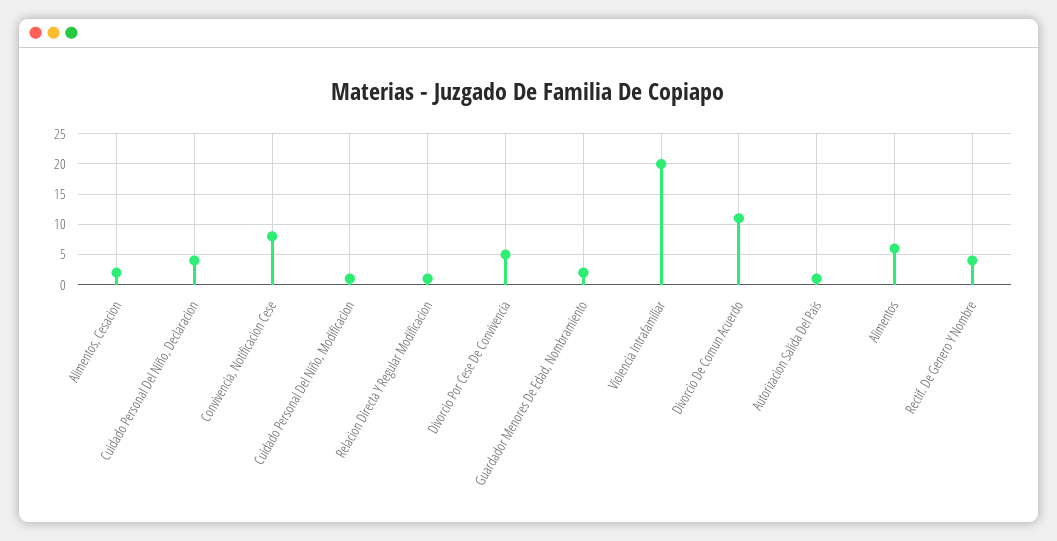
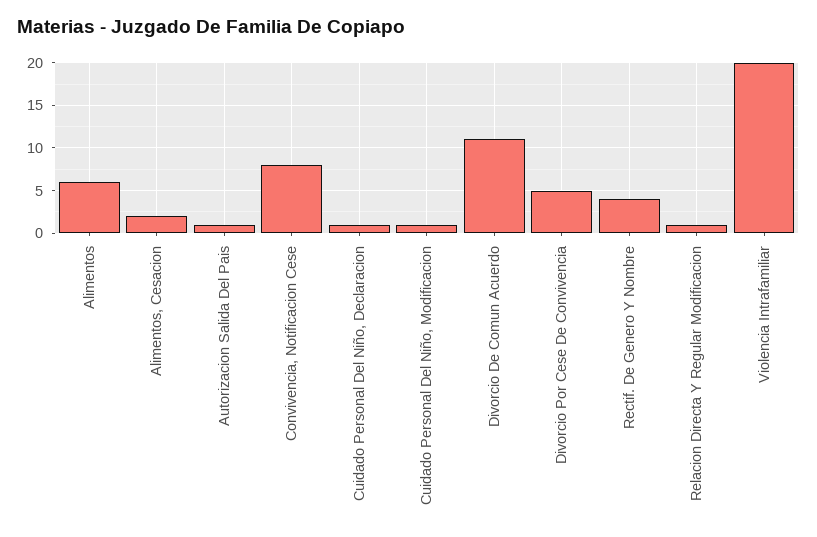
  {
    "Alimentos, Cesacion": 2,
-   "Cuidado Personal Del Niño, Declaracion": 4,
+   "Cuidado Personal Del Niño, Declaracion": 1,
    "Convivencia, Notificacion Cese": 8,
    "Cuidado Personal Del Niño, Modificacion": 1,
    "Relacion Directa Y Regular Modificacion": 1,
    "Divorcio Por Cese De Convivencia": 5,
-   "Guardador Menores De Edad, Nombramiento": 2,
    "Violencia Intrafamiliar": 20,
    "Divorcio De Comun Acuerdo": 11,
    "Autorizacion Salida Del Pais": 1,
    "Alimentos": 6,
    "Rectif. De Genero Y Nombre": 4
  }

